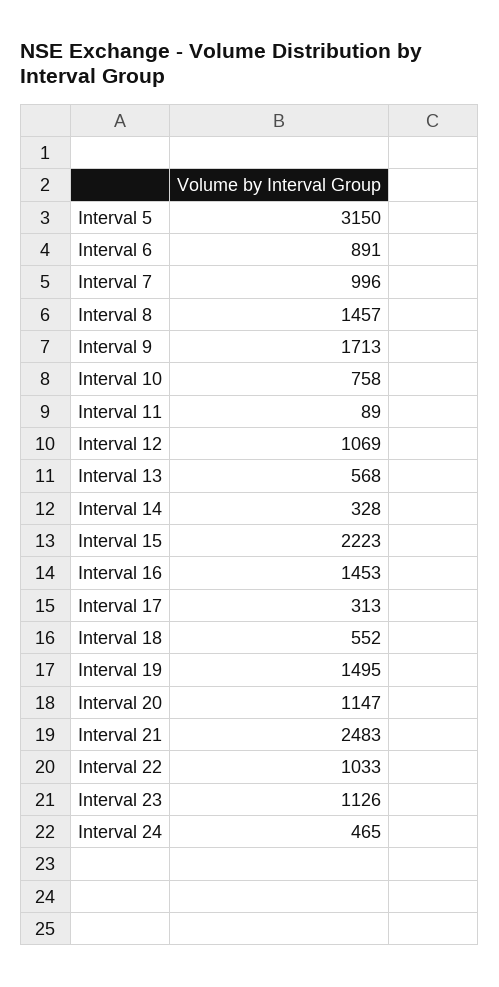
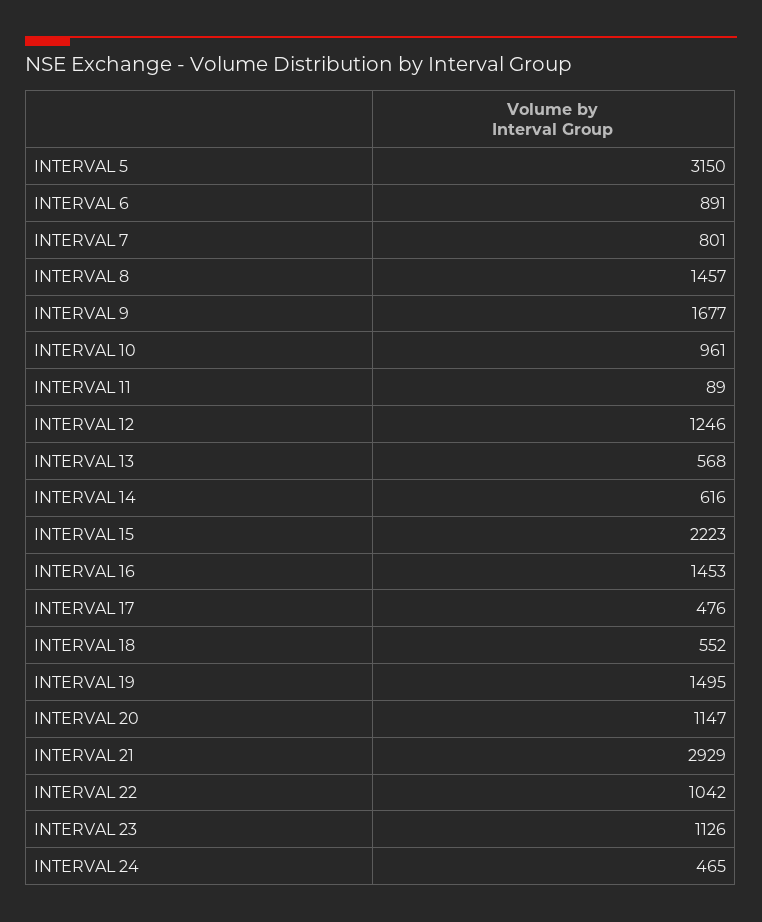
  {
    "Interval 5": 3150,
    "Interval 6": 891,
-   "Interval 7": 996,
+   "Interval 7": 801,
    "Interval 8": 1457,
-   "Interval 9": 1713,
+   "Interval 9": 1677,
-   "Interval 10": 758,
+   "Interval 10": 961,
    "Interval 11": 89,
-   "Interval 12": 1069,
+   "Interval 12": 1246,
    "Interval 13": 568,
-   "Interval 14": 328,
+   "Interval 14": 616,
    "Interval 15": 2223,
    "Interval 16": 1453,
-   "Interval 17": 313,
+   "Interval 17": 476,
    "Interval 18": 552,
    "Interval 19": 1495,
    "Interval 20": 1147,
-   "Interval 21": 2483,
+   "Interval 21": 2929,
-   "Interval 22": 1033,
+   "Interval 22": 1042,
    "Interval 23": 1126,
    "Interval 24": 465
  }

